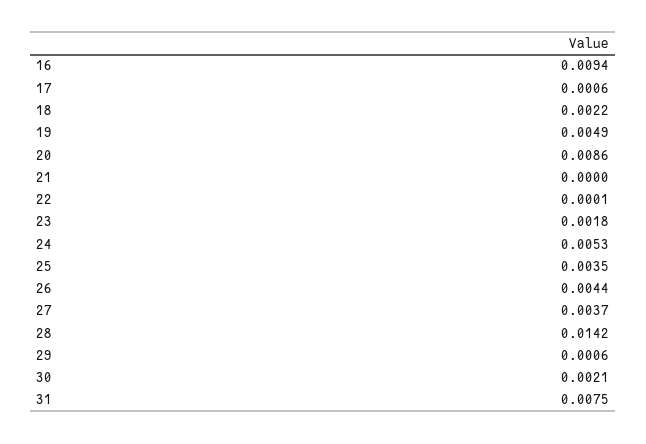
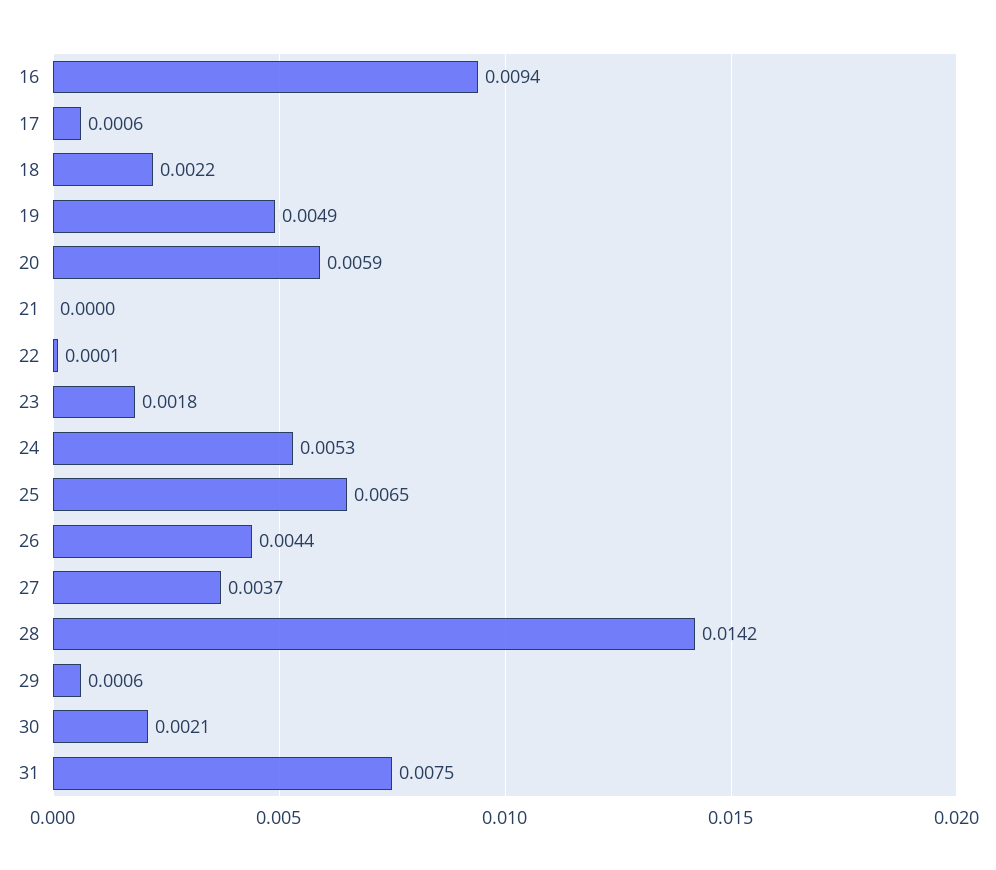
  {
    "16": 0.0094,
    "17": 0.0006,
    "18": 0.0022,
    "19": 0.0049,
-   "20": 0.0086,
+   "20": 0.0059,
    "21": 0,
    "22": 0.0001,
    "23": 0.0018,
    "24": 0.0053,
-   "25": 0.0035,
+   "25": 0.0065,
    "26": 0.0044,
    "27": 0.0037,
    "28": 0.0142,
    "29": 0.0006,
    "30": 0.0021,
    "31": 0.0075
  }

